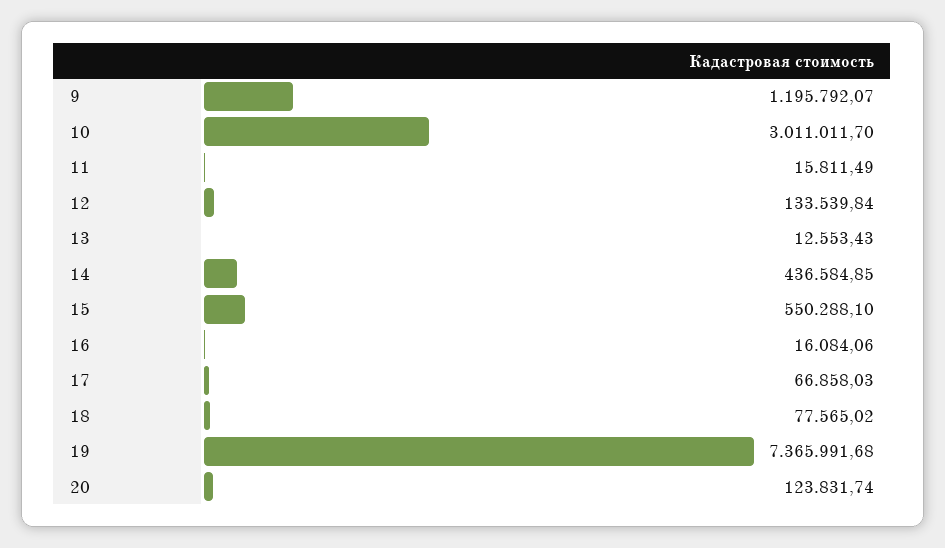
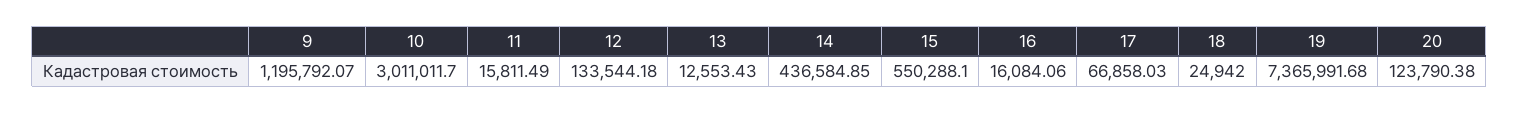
  {
    "9": 1195792.07,
    "10": 3011011.7,
    "11": 15811.49,
-   "12": 133539.84,
+   "12": 133544.18,
    "13": 12553.43,
    "14": 436584.85,
    "15": 550288.1,
    "16": 16084.06,
    "17": 66858.03,
-   "18": 77565.02,
+   "18": 24942,
    "19": 7365991.68,
-   "20": 123831.74
+   "20": 123790.38
  }

